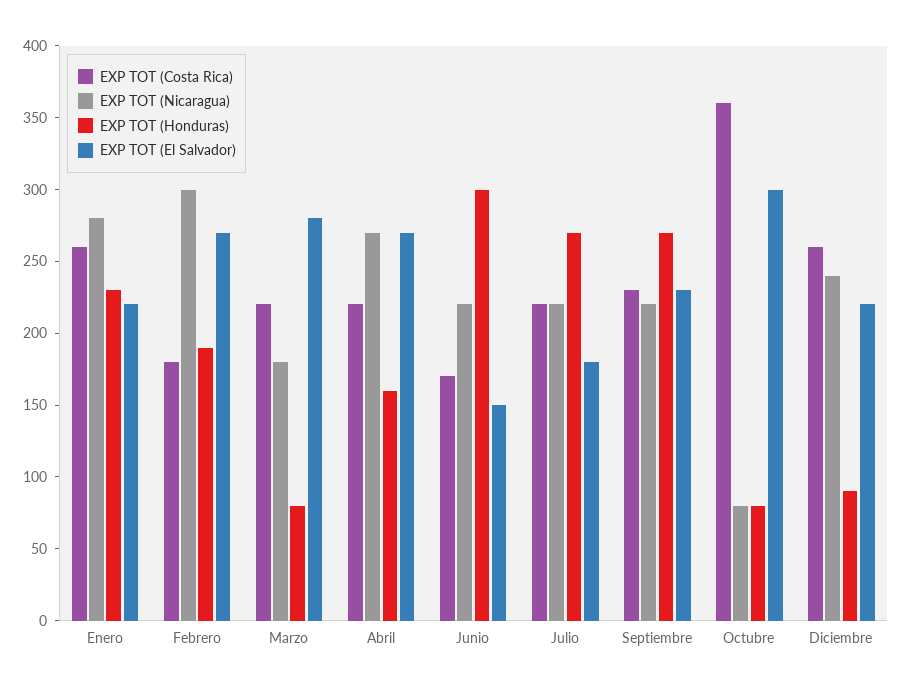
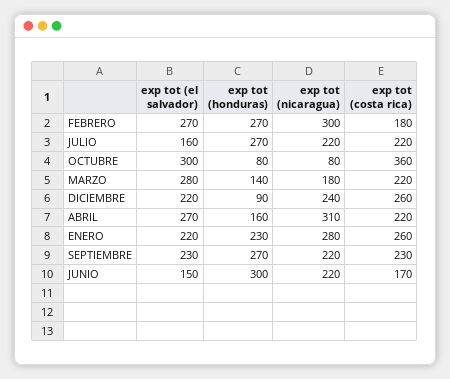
  {
    "EXP TOT (Costa Rica)": {
      "Enero": 260,
      "Febrero": 180,
      "Marzo": 220,
      "Abril": 220,
      "Junio": 170,
      "Julio": 220,
      "Septiembre": 230,
      "Octubre": 360,
      "Diciembre": 260
    },
    "EXP TOT (Nicaragua)": {
      "Enero": 280,
      "Febrero": 300,
      "Marzo": 180,
-     "Abril": 270,
+     "Abril": 310,
      "Junio": 220,
      "Julio": 220,
      "Septiembre": 220,
      "Octubre": 80,
      "Diciembre": 240
    },
    "EXP TOT (Honduras)": {
      "Enero": 230,
-     "Febrero": 190,
+     "Febrero": 270,
-     "Marzo": 80,
+     "Marzo": 140,
      "Abril": 160,
      "Junio": 300,
      "Julio": 270,
      "Septiembre": 270,
      "Octubre": 80,
      "Diciembre": 90
    },
    "EXP TOT (El Salvador)": {
      "Enero": 220,
      "Febrero": 270,
      "Marzo": 280,
      "Abril": 270,
      "Junio": 150,
-     "Julio": 180,
+     "Julio": 160,
      "Septiembre": 230,
      "Octubre": 300,
      "Diciembre": 220
    }
  }

